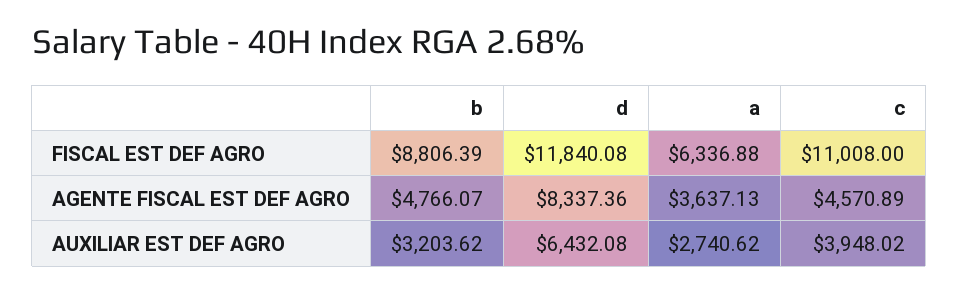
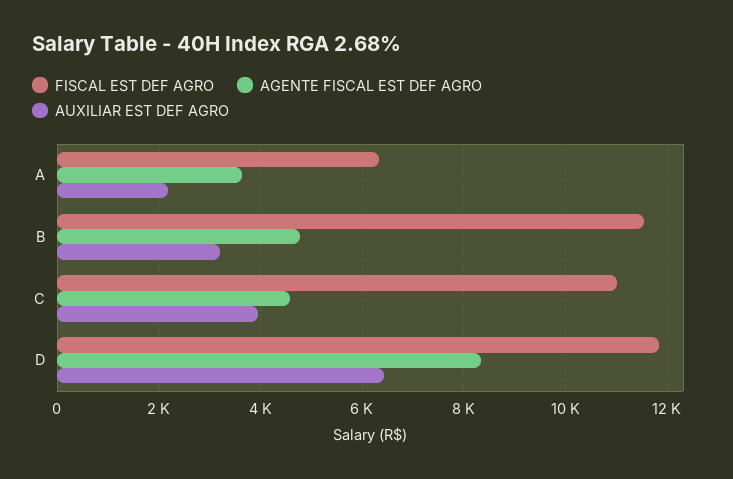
  {
    "FISCAL EST DEF AGRO": {
-     "b": 8806.39,
+     "b": 11600,
      "d": 11840.08,
      "a": 6336.88,
      "c": 11008
    },
    "AGENTE FISCAL EST DEF AGRO": {
      "b": 4766.07,
      "d": 8337.36,
      "a": 3637.13,
      "c": 4570.89
    },
    "AUXILIAR EST DEF AGRO": {
      "b": 3203.62,
      "d": 6432.08,
-     "a": 2740.62,
+     "a": 2200,
      "c": 3948.02
    }
  }

